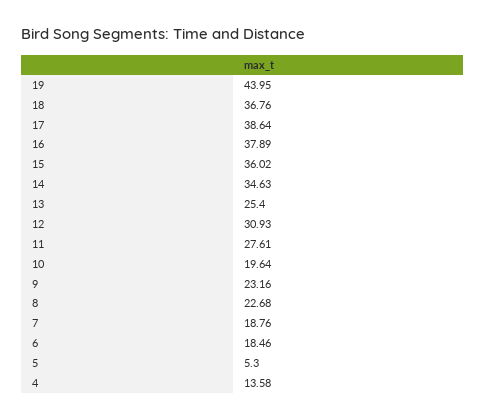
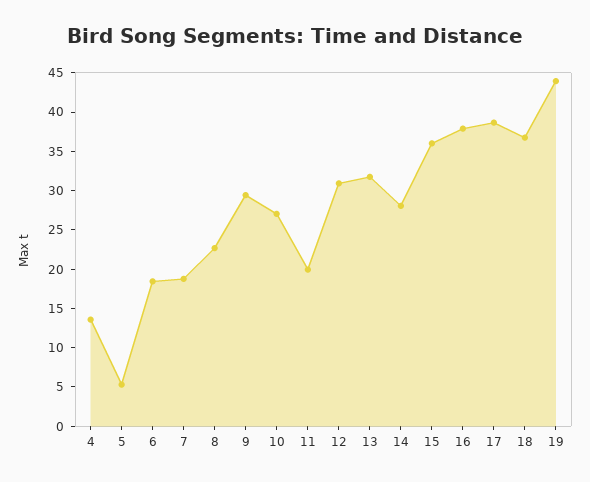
  {
    "19": 43.95,
    "18": 36.76,
    "17": 38.64,
    "16": 37.89,
    "15": 36.02,
-   "14": 34.63,
+   "14": 27.5,
-   "13": 25.4,
+   "13": 32.5,
    "12": 30.93,
-   "11": 27.61,
+   "11": 20,
-   "10": 19.64,
+   "10": 27.5,
-   "9": 23.16,
+   "9": 30,
    "8": 22.68,
    "7": 18.76,
    "6": 18.46,
    "5": 5.3,
    "4": 13.58
  }

